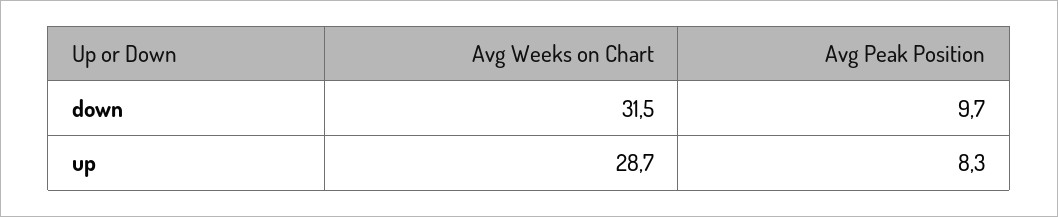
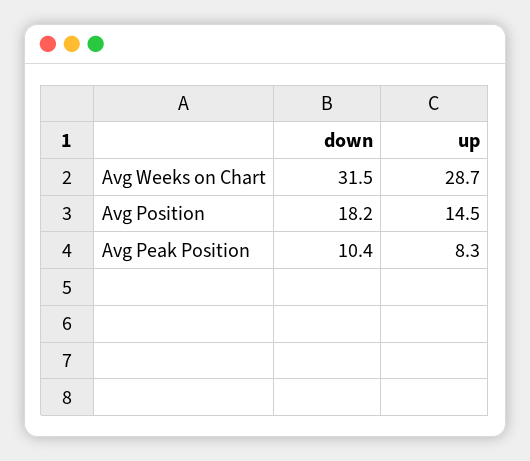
  {
    "Avg Weeks on Chart": {
      "down": 31.5,
      "up": 28.7
    },
    "Avg Peak Position": {
-     "down": 9.7,
+     "down": 10.4,
      "up": 8.3
-   }
+   },
+   "Avg Position": {
+     "down": 18.2,
+     "up": 14.5
+   }
  }

